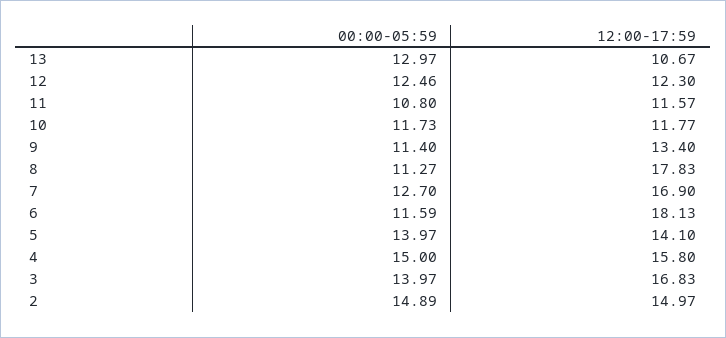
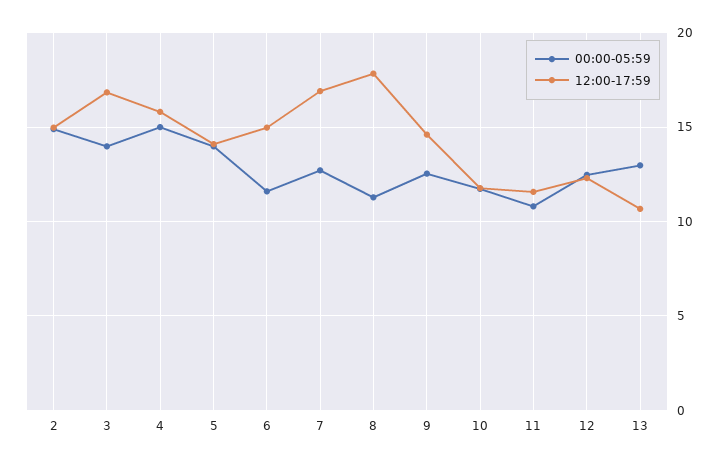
  {
    "00:00-05:59": {
      "13": 12.97,
      "12": 12.46,
      "11": 10.8,
      "10": 11.73,
-     "9": 11.4,
+     "9": 12.5,
      "8": 11.27,
      "7": 12.7,
      "6": 11.59,
      "5": 13.97,
      "4": 15,
      "3": 13.97,
      "2": 14.89
    },
    "12:00-17:59": {
      "13": 10.67,
      "12": 12.3,
      "11": 11.57,
      "10": 11.77,
-     "9": 13.4,
+     "9": 14.5,
      "8": 17.83,
      "7": 16.9,
-     "6": 18.13,
+     "6": 15,
      "5": 14.1,
      "4": 15.8,
      "3": 16.83,
      "2": 14.97
    }
  }

